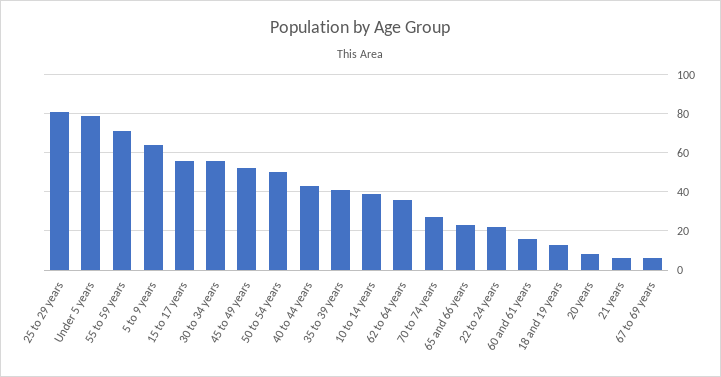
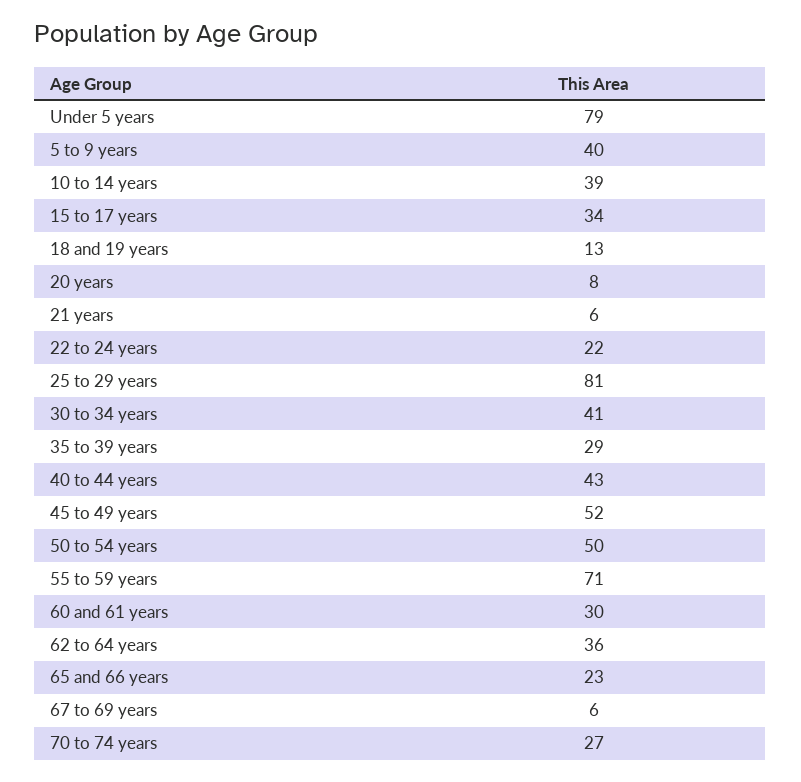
  {
    "25 to 29 years": 81,
    "Under 5 years": 79,
    "55 to 59 years": 71,
-   "5 to 9 years": 65,
+   "5 to 9 years": 40,
-   "15 to 17 years": 55,
+   "15 to 17 years": 34,
-   "30 to 34 years": 55,
+   "30 to 34 years": 41,
    "45 to 49 years": 52,
    "50 to 54 years": 50,
    "40 to 44 years": 43,
-   "35 to 39 years": 40,
+   "35 to 39 years": 29,
    "10 to 14 years": 39,
    "62 to 64 years": 36,
    "70 to 74 years": 27,
    "65 and 66 years": 23,
    "22 to 24 years": 22,
-   "60 and 61 years": 15,
+   "60 and 61 years": 30,
    "18 and 19 years": 13,
    "20 years": 8,
    "21 years": 6,
    "67 to 69 years": 6
  }

